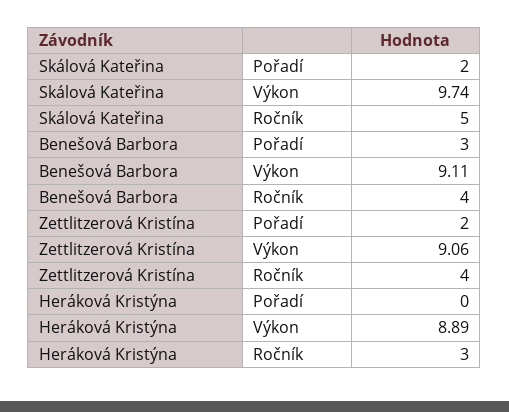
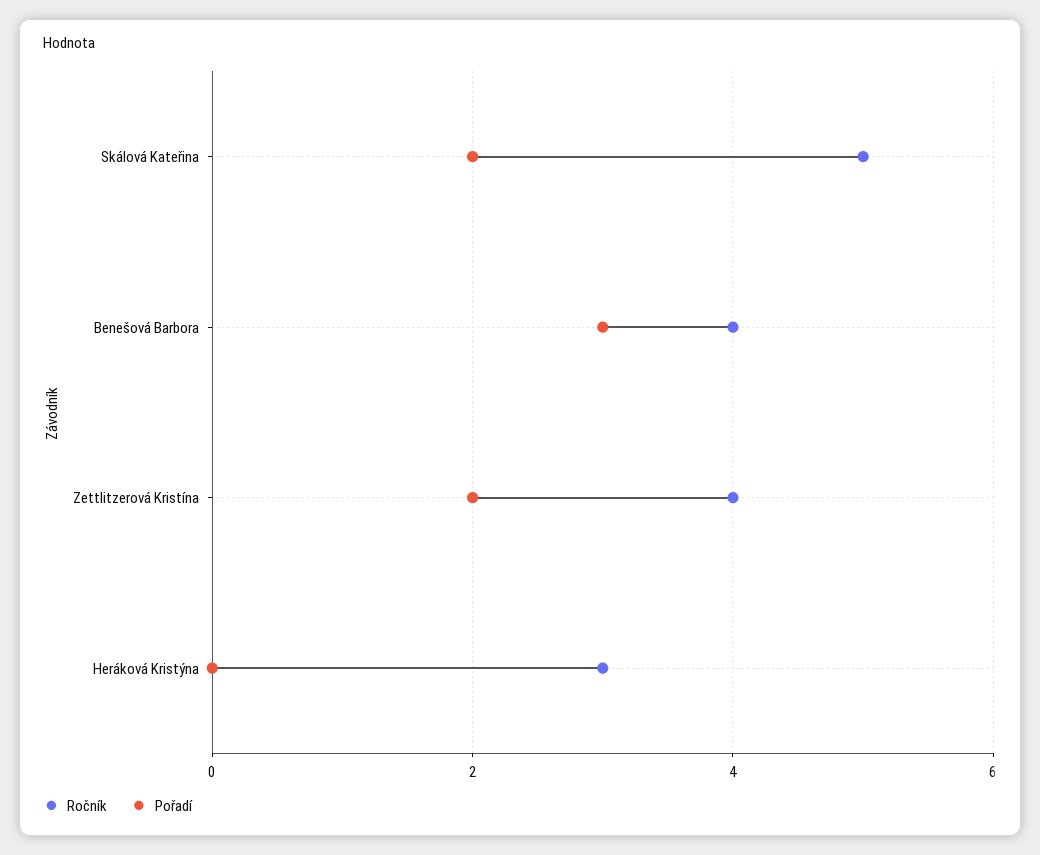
  {
    "Pořadí": {
      "Skálová Kateřina": 2,
      "Benešová Barbora": 3,
      "Zettlitzerová Kristína": 2,
      "Heráková Kristýna": 0
    },
-   "Výkon": {
-     "Skálová Kateřina": 9.74,
-     "Benešová Barbora": 9.11,
-     "Zettlitzerová Kristína": 9.06,
-     "Heráková Kristýna": 8.89
-   },
    "Ročník": {
      "Skálová Kateřina": 5,
      "Benešová Barbora": 4,
      "Zettlitzerová Kristína": 4,
      "Heráková Kristýna": 3
    }
  }

